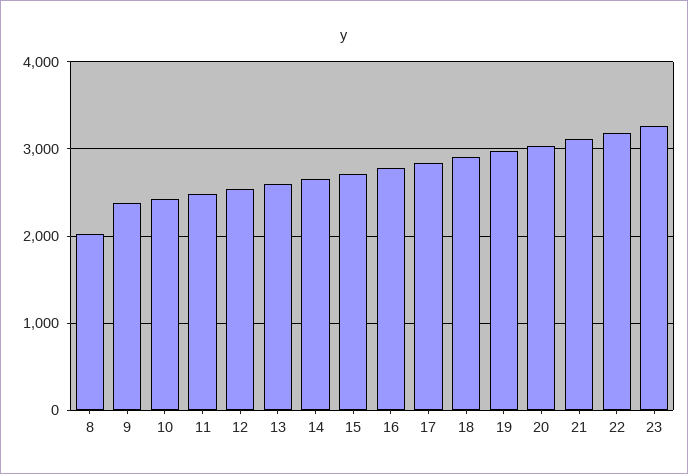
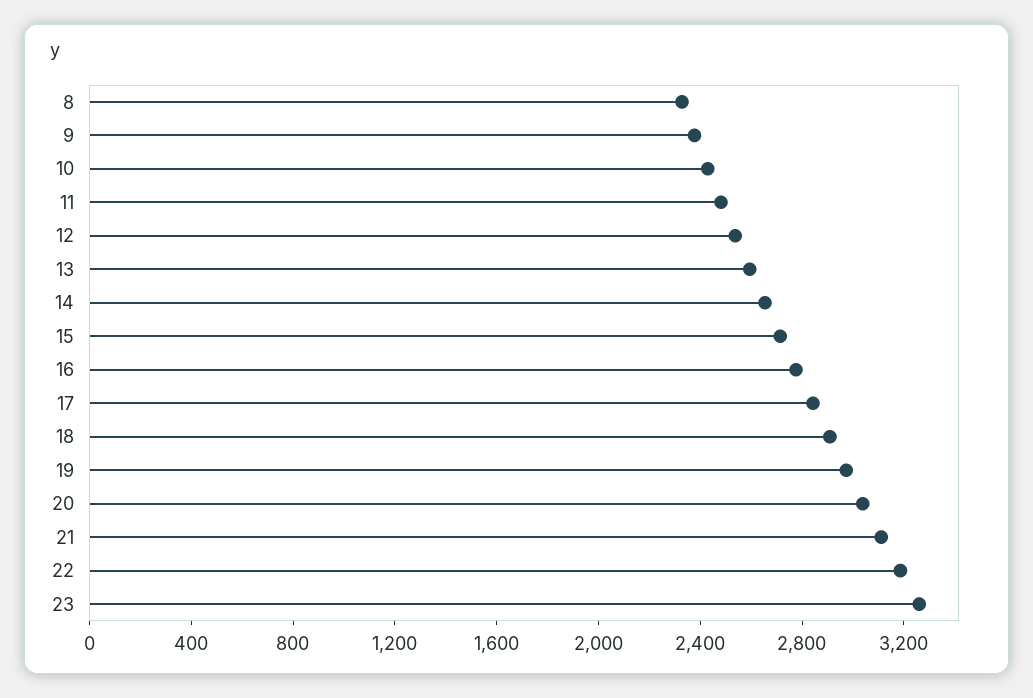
  {
-   "8": 2000,
+   "8": 2300,
    "9": 2400,
    "10": 2400,
    "11": 2500,
    "12": 2500,
    "13": 2600,
    "14": 2700,
    "15": 2700,
    "16": 2800,
    "17": 2800,
    "18": 2900,
    "19": 3000,
    "20": 3000,
    "21": 3100,
    "22": 3200,
    "23": 3300
  }

